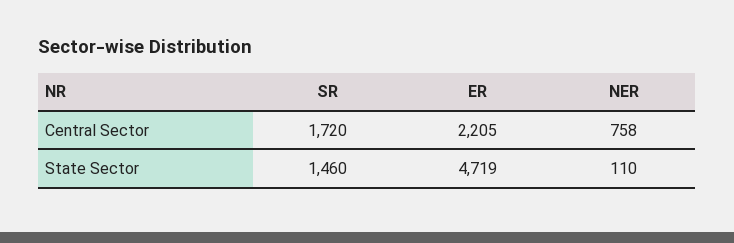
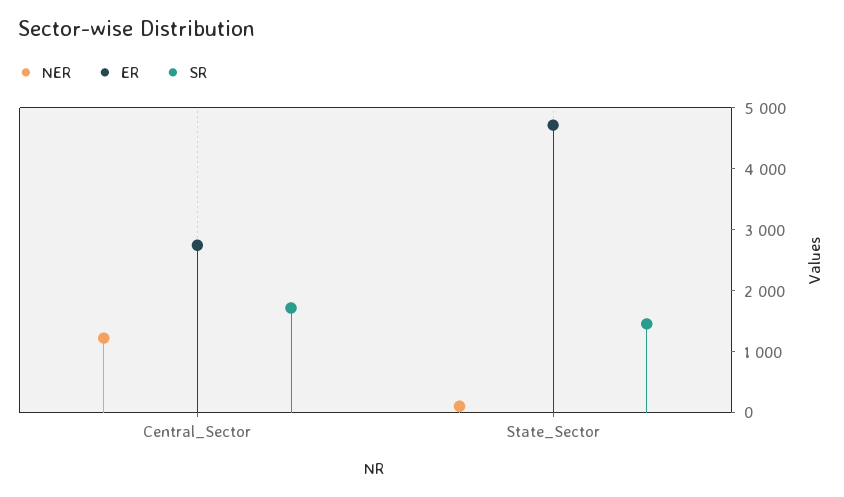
  {
    "SR": {
      "Central Sector": 1720,
      "State Sector": 1460
    },
    "ER": {
-     "Central Sector": 2205,
+     "Central Sector": 2800,
      "State Sector": 4719
    },
    "NER": {
-     "Central Sector": 758,
+     "Central Sector": 1200,
      "State Sector": 110
    }
  }

